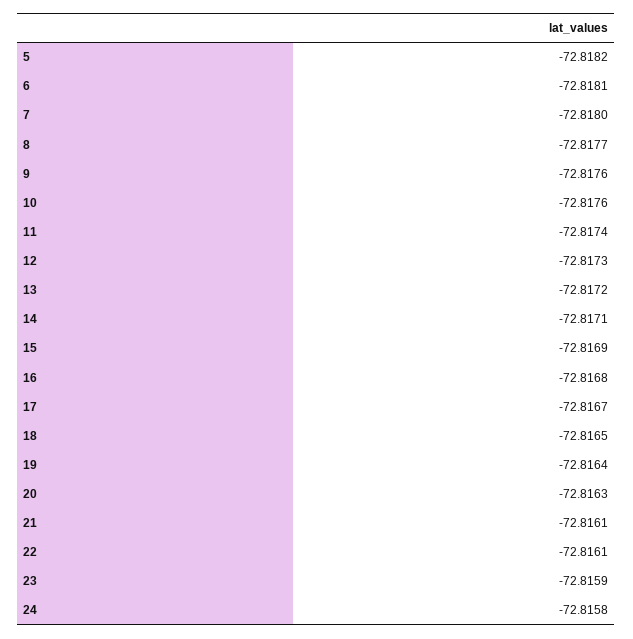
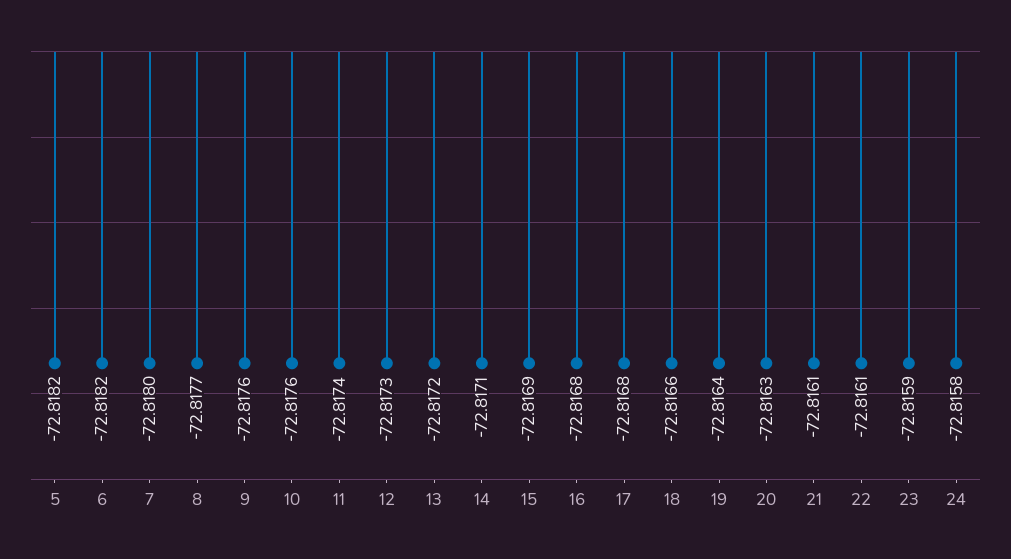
  {
    "5": -72.8182,
-   "6": -72.8181,
+   "6": -72.8182,
    "7": -72.818,
    "8": -72.8177,
    "9": -72.8176,
    "10": -72.8176,
    "11": -72.8174,
    "12": -72.8173,
    "13": -72.8172,
    "14": -72.8171,
    "15": -72.8169,
    "16": -72.8168,
-   "17": -72.8167,
+   "17": -72.8168,
-   "18": -72.8165,
+   "18": -72.8166,
    "19": -72.8164,
    "20": -72.8163,
    "21": -72.8161,
    "22": -72.8161,
    "23": -72.8159,
    "24": -72.8158
  }

